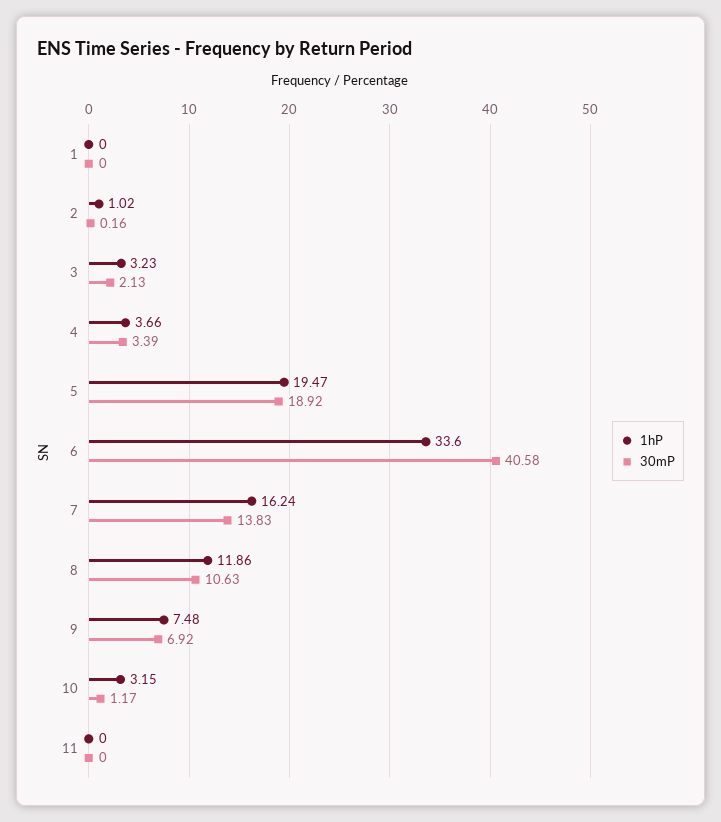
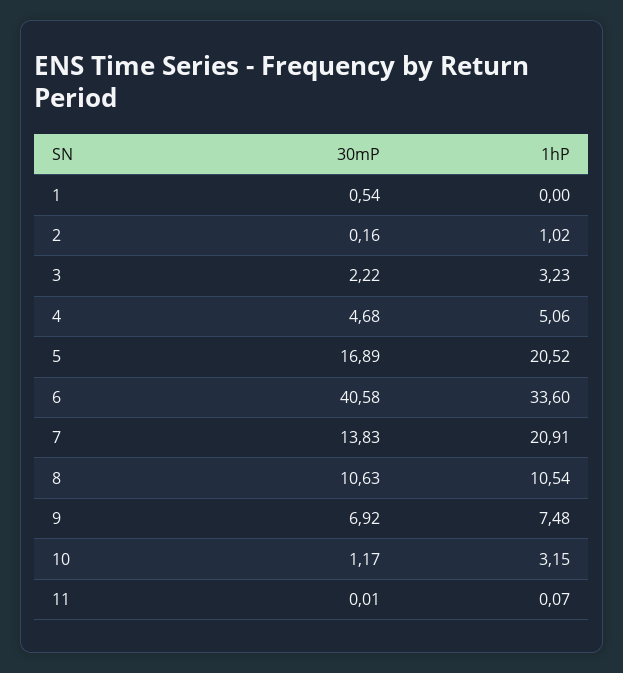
  {
    "1hP": {
      "1": 0,
      "2": 1.02,
      "3": 3.23,
-     "4": 3.66,
+     "4": 5.06,
-     "5": 19.47,
+     "5": 20.52,
      "6": 33.6,
-     "7": 16.24,
+     "7": 20.91,
-     "8": 11.86,
+     "8": 10.54,
      "9": 7.48,
      "10": 3.15,
-     "11": 0
+     "11": 0.07
    },
    "30mP": {
-     "1": 0,
+     "1": 0.54,
      "2": 0.16,
-     "3": 2.13,
+     "3": 2.22,
-     "4": 3.39,
+     "4": 4.68,
-     "5": 18.92,
+     "5": 16.89,
      "6": 40.58,
      "7": 13.83,
      "8": 10.63,
      "9": 6.92,
      "10": 1.17,
-     "11": 0
+     "11": 0.01
    }
  }

